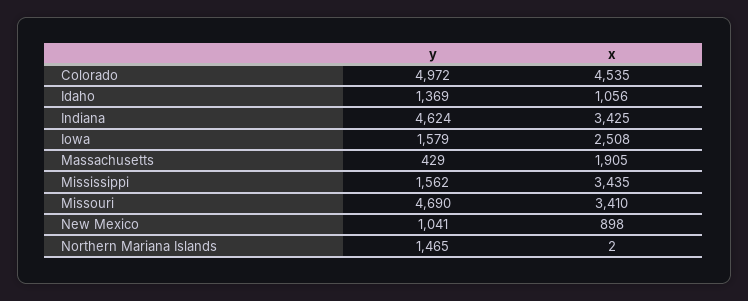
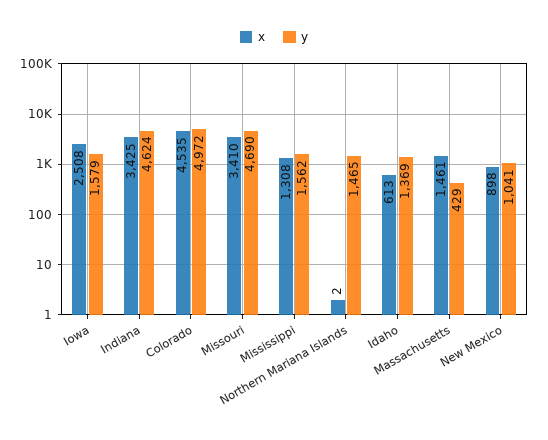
  {
    "y": {
      "Colorado": 4972,
      "Idaho": 1369,
      "Indiana": 4624,
      "Iowa": 1579,
      "Massachusetts": 429,
      "Mississippi": 1562,
      "Missouri": 4690,
      "New Mexico": 1041,
      "Northern Mariana Islands": 1465
    },
    "x": {
      "Colorado": 4535,
-     "Idaho": 1056,
+     "Idaho": 613,
      "Indiana": 3425,
      "Iowa": 2508,
-     "Massachusetts": 1905,
+     "Massachusetts": 1461,
-     "Mississippi": 3435,
+     "Mississippi": 1308,
      "Missouri": 3410,
      "New Mexico": 898,
      "Northern Mariana Islands": 2
    }
  }

